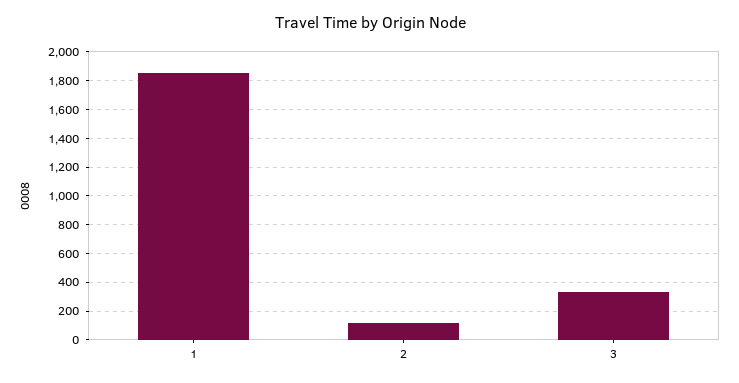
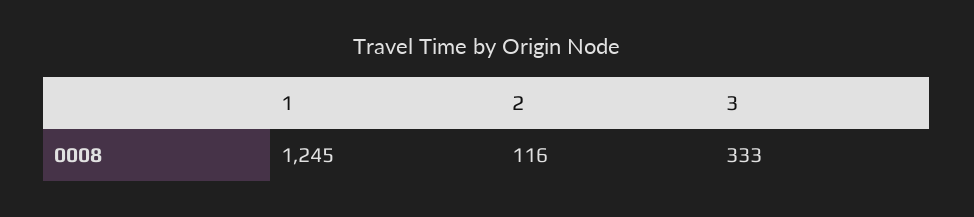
  {
-   "1": 1850,
+   "1": 1245,
    "2": 116,
    "3": 333
  }

